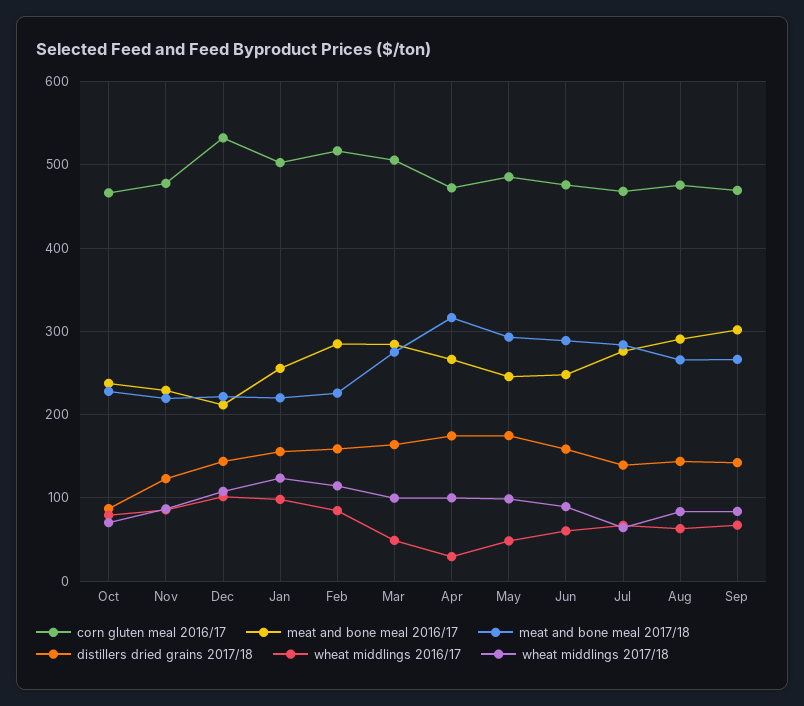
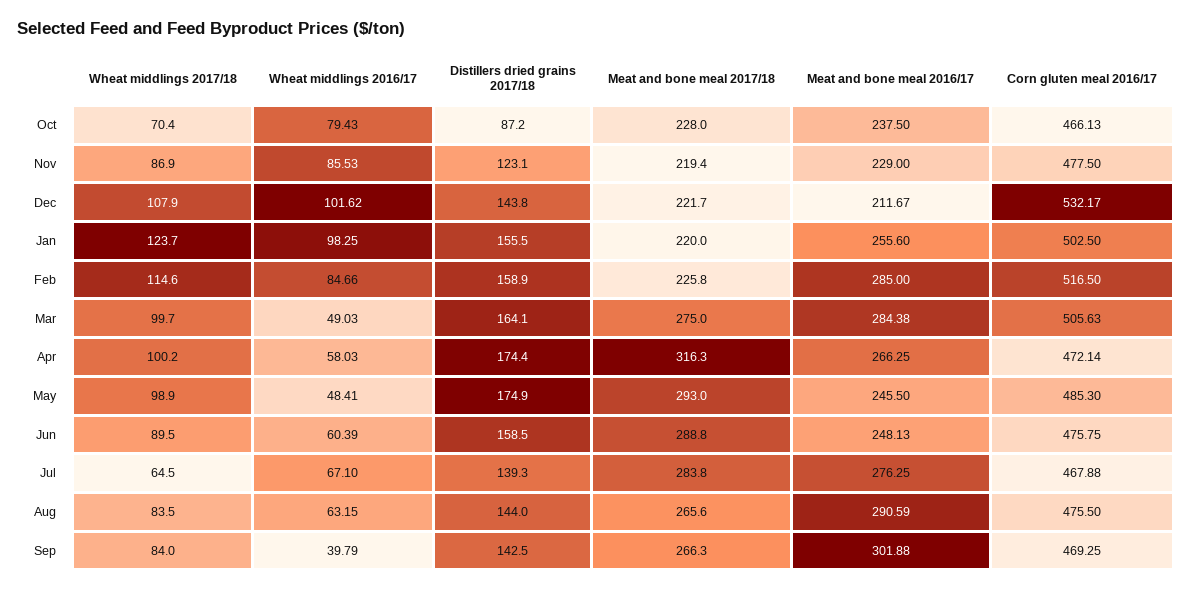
  {
    "corn gluten meal 2016/17": {
      "Oct": 466.13,
      "Nov": 477.5,
      "Dec": 532.17,
      "Jan": 502.5,
      "Feb": 516.5,
      "Mar": 505.63,
      "Apr": 472.14,
      "May": 485.3,
      "Jun": 475.75,
      "Jul": 467.88,
      "Aug": 475.5,
      "Sep": 469.25
    },
    "meat and bone meal 2016/17": {
      "Oct": 237.5,
      "Nov": 229,
      "Dec": 211.67,
      "Jan": 255.6,
      "Feb": 285,
      "Mar": 284.38,
      "Apr": 266.25,
      "May": 245.5,
      "Jun": 248.13,
      "Jul": 276.25,
      "Aug": 290.59,
      "Sep": 301.88
    },
    "meat and bone meal 2017/18": {
      "Oct": 228,
      "Nov": 219.4,
      "Dec": 221.7,
      "Jan": 220,
      "Feb": 225.8,
      "Mar": 275,
      "Apr": 316.3,
      "May": 293,
      "Jun": 288.8,
      "Jul": 283.8,
      "Aug": 265.6,
      "Sep": 266.3
    },
    "distillers dried grains 2017/18": {
      "Oct": 87.2,
      "Nov": 123.1,
      "Dec": 143.8,
      "Jan": 155.5,
      "Feb": 158.9,
      "Mar": 164.1,
      "Apr": 174.4,
      "May": 174.9,
      "Jun": 158.5,
      "Jul": 139.3,
      "Aug": 144,
      "Sep": 142.5
    },
    "wheat middlings 2016/17": {
      "Oct": 79.43,
      "Nov": 85.53,
      "Dec": 101.62,
      "Jan": 98.25,
      "Feb": 84.66,
      "Mar": 49.03,
-     "Apr": 30,
+     "Apr": 58.03,
      "May": 48.41,
      "Jun": 60.39,
      "Jul": 67.1,
      "Aug": 63.15,
-     "Sep": 70
+     "Sep": 39.79
    },
    "wheat middlings 2017/18": {
      "Oct": 70.4,
      "Nov": 86.9,
      "Dec": 107.9,
      "Jan": 123.7,
      "Feb": 114.6,
      "Mar": 99.7,
      "Apr": 100.2,
      "May": 98.9,
      "Jun": 89.5,
      "Jul": 64.5,
      "Aug": 83.5,
      "Sep": 84
    }
  }

